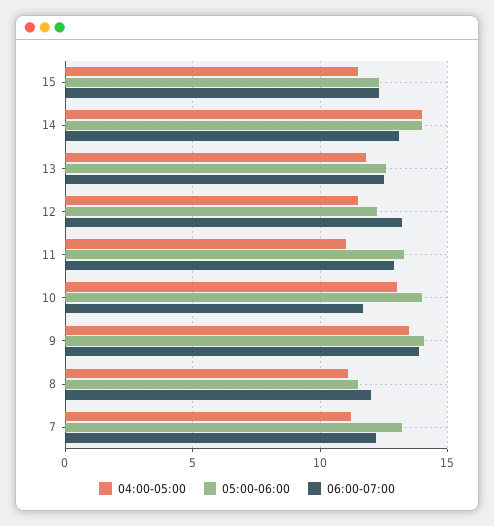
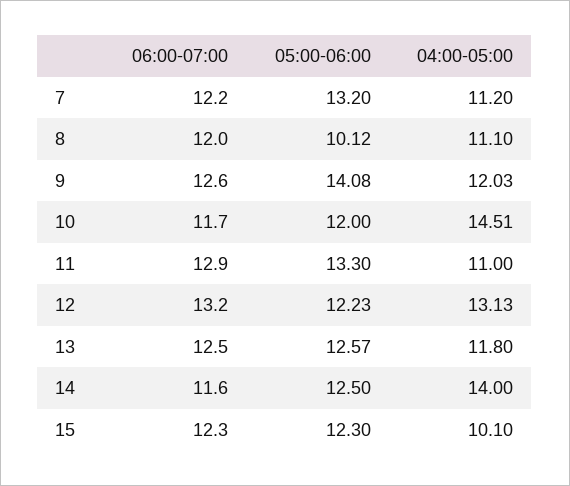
  {
    "04:00-05:00": {
-     "15": 11.5,
+     "15": 10.1,
      "14": 14,
      "13": 11.8,
-     "12": 11.5,
+     "12": 13.13,
      "11": 11,
-     "10": 13,
+     "10": 14.51,
-     "9": 13.5,
+     "9": 12.03,
      "8": 11.1,
      "7": 11.2
    },
    "05:00-06:00": {
      "15": 12.3,
-     "14": 14,
+     "14": 12.5,
      "13": 12.57,
      "12": 12.23,
      "11": 13.3,
-     "10": 14,
+     "10": 12,
      "9": 14.08,
-     "8": 11.5,
+     "8": 10.12,
      "7": 13.2
    },
    "06:00-07:00": {
      "15": 12.3,
-     "14": 13,
+     "14": 11.6,
      "13": 12.5,
      "12": 13.2,
      "11": 12.9,
      "10": 11.7,
-     "9": 14,
+     "9": 12.6,
      "8": 12,
      "7": 12.2
    }
  }

